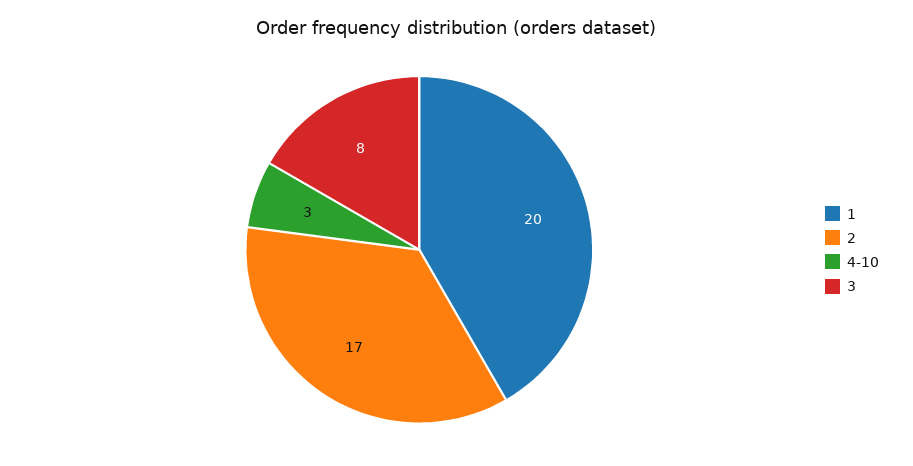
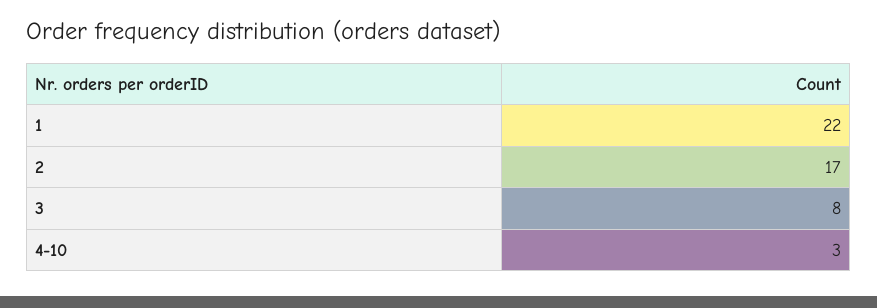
  {
-   "1": 20,
+   "1": 22,
    "2": 17,
    "4-10": 3,
    "3": 8
  }

